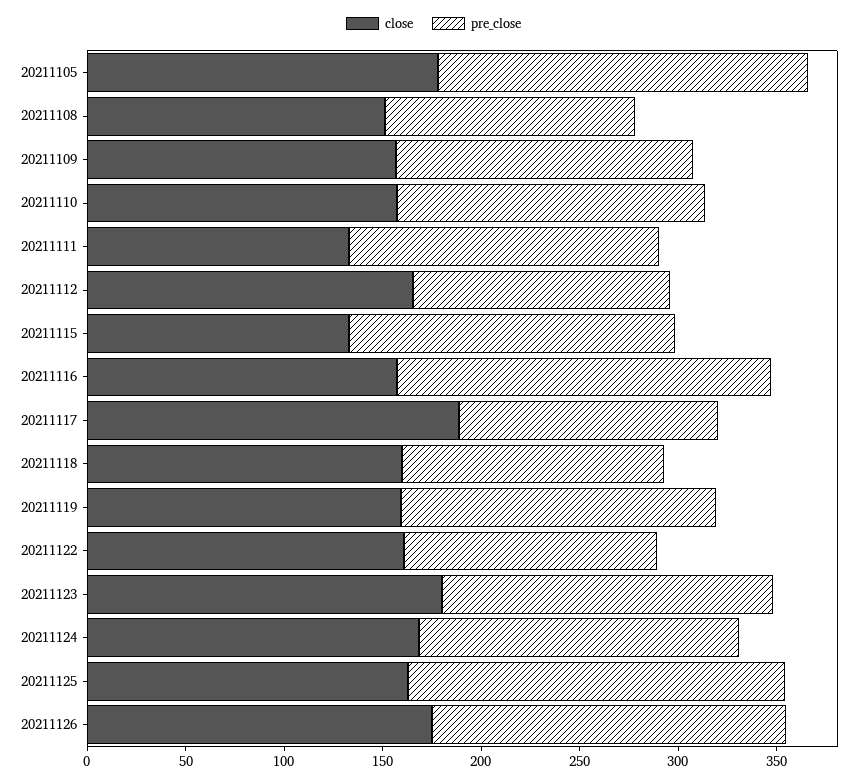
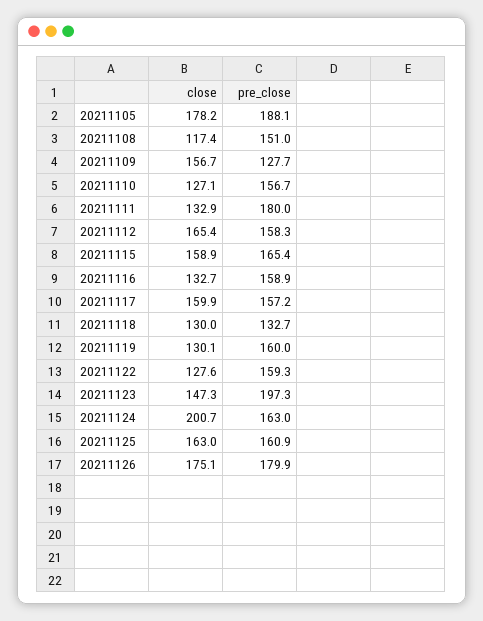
  {
    "close": {
      "20211105": 178.2,
-     "20211108": 150,
+     "20211108": 117.4,
      "20211109": 156.7,
-     "20211110": 160,
+     "20211110": 127.1,
      "20211111": 132.9,
      "20211112": 165.4,
-     "20211115": 130,
+     "20211115": 158.9,
-     "20211116": 160,
+     "20211116": 132.7,
-     "20211117": 190,
+     "20211117": 159.9,
-     "20211118": 160,
+     "20211118": 130,
-     "20211119": 160,
+     "20211119": 130.1,
-     "20211122": 160,
+     "20211122": 127.6,
-     "20211123": 180,
+     "20211123": 147.3,
-     "20211124": 170,
+     "20211124": 200.7,
      "20211125": 163,
      "20211126": 175.1
    },
    "pre_close": {
      "20211105": 188.1,
-     "20211108": 130,
+     "20211108": 151,
-     "20211109": 150,
+     "20211109": 127.7,
      "20211110": 156.7,
-     "20211111": 160,
+     "20211111": 180,
-     "20211112": 130,
+     "20211112": 158.3,
      "20211115": 165.4,
-     "20211116": 190,
+     "20211116": 158.9,
-     "20211117": 130,
+     "20211117": 157.2,
      "20211118": 132.7,
      "20211119": 160,
-     "20211122": 130,
+     "20211122": 159.3,
-     "20211123": 170,
+     "20211123": 197.3,
      "20211124": 163,
-     "20211125": 190,
+     "20211125": 160.9,
      "20211126": 179.9
    }
  }

